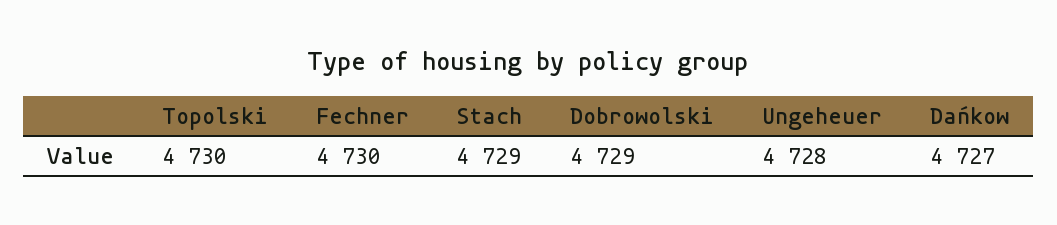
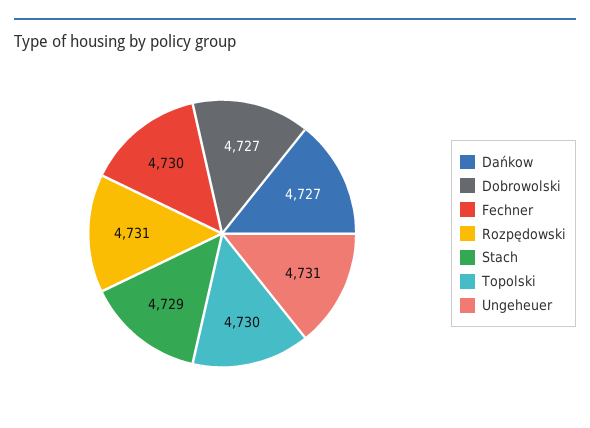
  {
    "Topolski": 4730,
    "Fechner": 4730,
    "Stach": 4729,
-   "Dobrowolski": 4729,
+   "Dobrowolski": 4727,
-   "Ungeheuer": 4728,
+   "Ungeheuer": 4731,
-   "Dańkow": 4727
+   "Dańkow": 4727,
+   "Rozpędowski": 4731
  }

